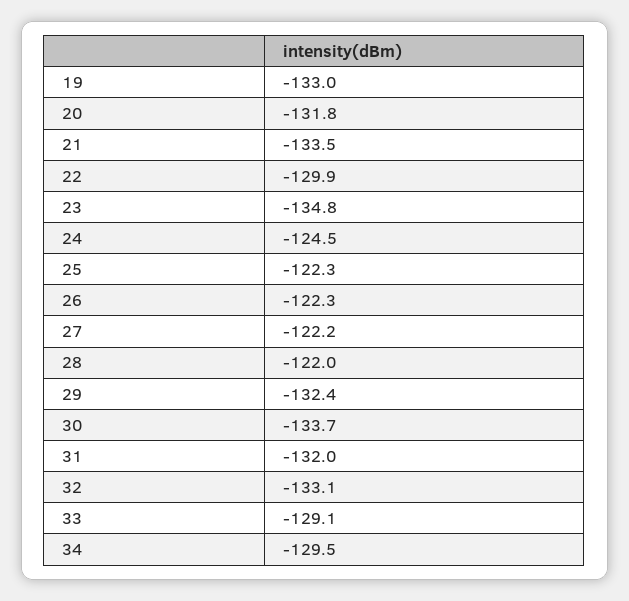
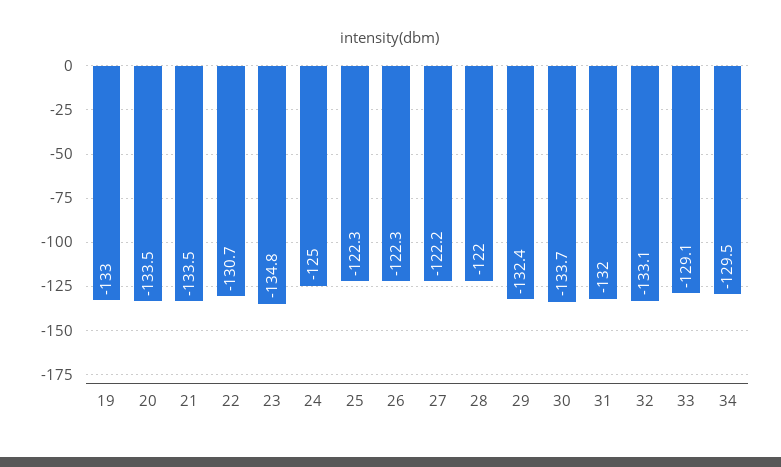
  {
    "19": -133,
-   "20": -131.8,
+   "20": -133.5,
    "21": -133.5,
-   "22": -129.9,
+   "22": -130.7,
    "23": -134.8,
-   "24": -124.5,
+   "24": -125,
    "25": -122.3,
    "26": -122.3,
    "27": -122.2,
    "28": -122,
    "29": -132.4,
    "30": -133.7,
    "31": -132,
    "32": -133.1,
    "33": -129.1,
    "34": -129.5
  }

